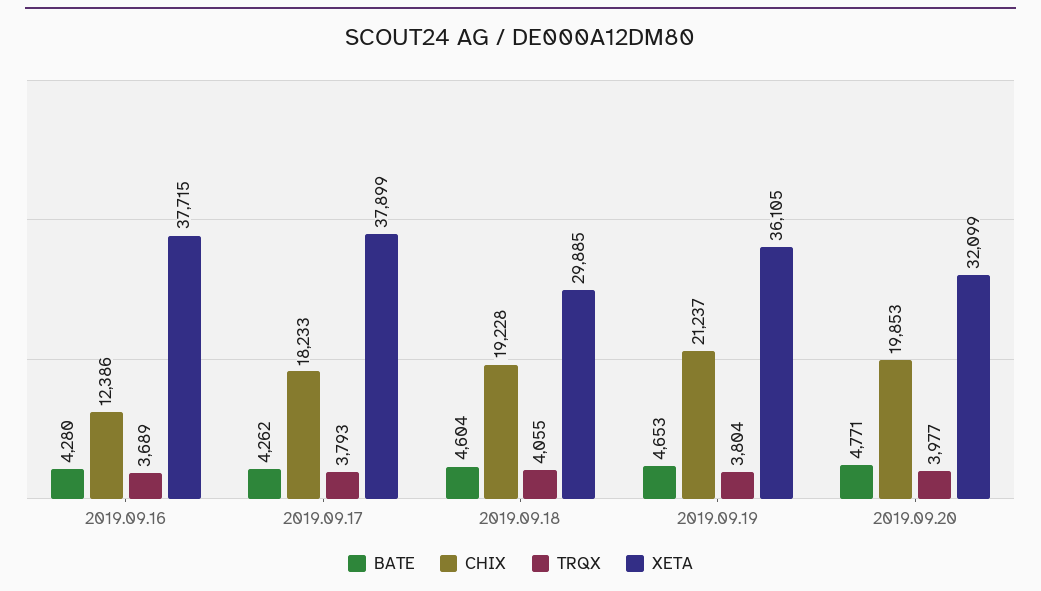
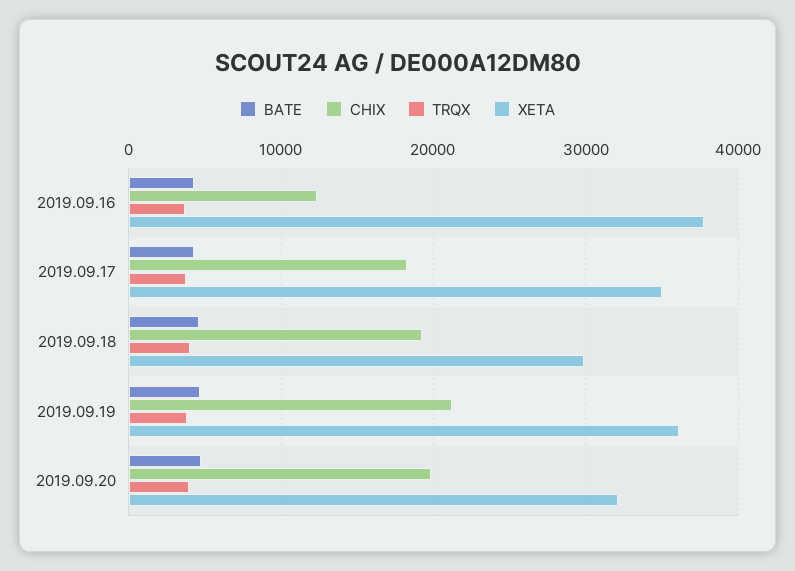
  {
    "BATE": {
      "2019.09.16": 4280,
      "2019.09.17": 4262,
      "2019.09.18": 4604,
      "2019.09.19": 4653,
      "2019.09.20": 4771
    },
    "CHIX": {
      "2019.09.16": 12386,
      "2019.09.17": 18233,
      "2019.09.18": 19228,
      "2019.09.19": 21237,
      "2019.09.20": 19853
    },
    "TRQX": {
      "2019.09.16": 3689,
      "2019.09.17": 3793,
      "2019.09.18": 4055,
      "2019.09.19": 3804,
      "2019.09.20": 3977
    },
    "XETA": {
      "2019.09.16": 37715,
-     "2019.09.17": 37899,
+     "2019.09.17": 35000,
      "2019.09.18": 29885,
      "2019.09.19": 36105,
      "2019.09.20": 32099
    }
  }

